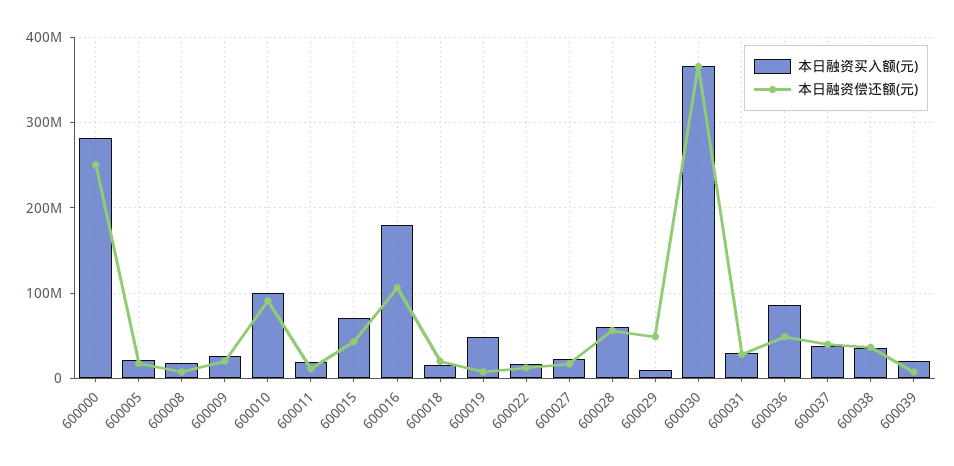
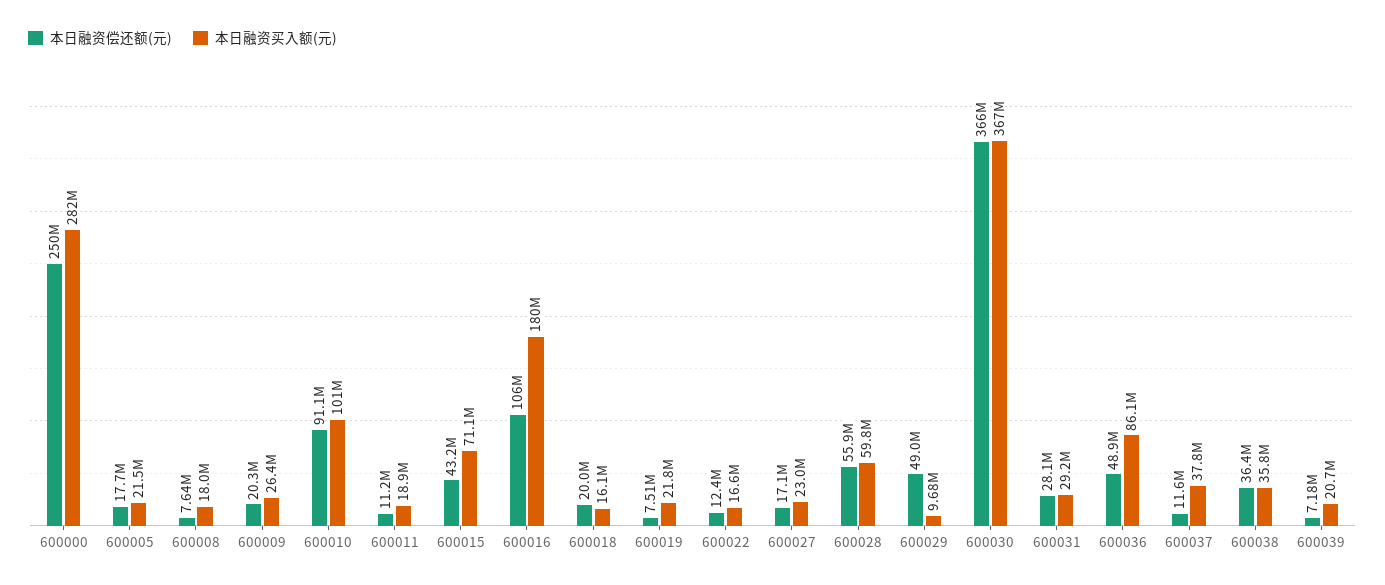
  {
    "本日融资买入额(元)": {
      "600000": 282000000,
      "600005": 21500000,
      "600008": 18000000,
      "600009": 26400000,
      "600010": 101000000,
      "600011": 18900000,
      "600015": 71100000,
      "600016": 180000000,
      "600018": 16100000,
-     "600019": 50000000,
+     "600019": 21800000,
      "600022": 16600000,
      "600027": 23000000,
      "600028": 59800000,
      "600029": 9680000,
      "600030": 367000000,
      "600031": 29200000,
      "600036": 86100000,
      "600037": 37800000,
      "600038": 35800000,
      "600039": 20700000
    },
    "本日融资偿还额(元)": {
      "600000": 250000000,
      "600005": 17700000,
      "600008": 7640000,
      "600009": 20300000,
      "600010": 91100000,
      "600011": 11200000,
      "600015": 43200000,
      "600016": 106000000,
      "600018": 20000000,
      "600019": 7510000,
      "600022": 12400000,
      "600027": 17100000,
      "600028": 55900000,
      "600029": 49000000,
      "600030": 366000000,
      "600031": 28100000,
      "600036": 48900000,
-     "600037": 40000000,
+     "600037": 11600000,
      "600038": 36400000,
      "600039": 7180000
    }
  }

